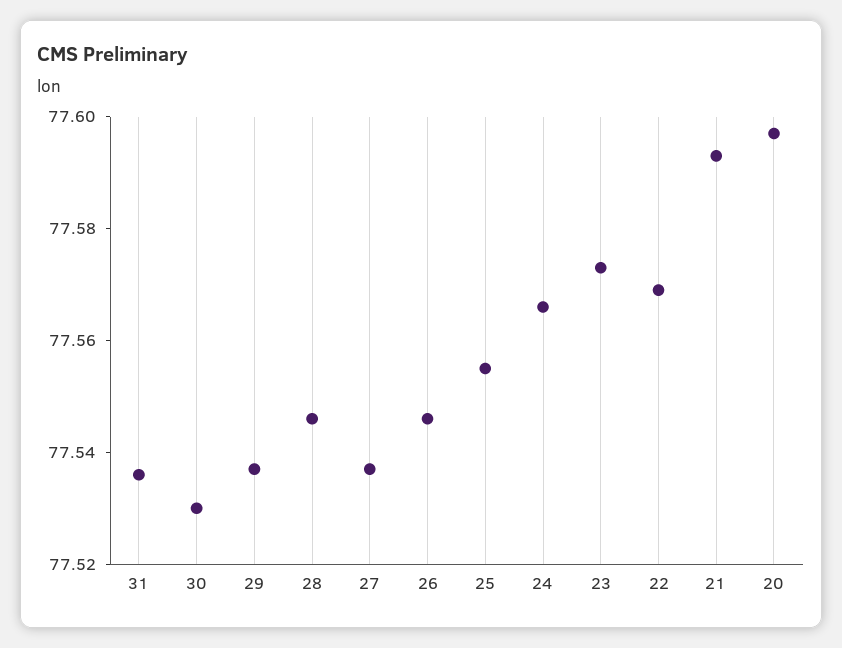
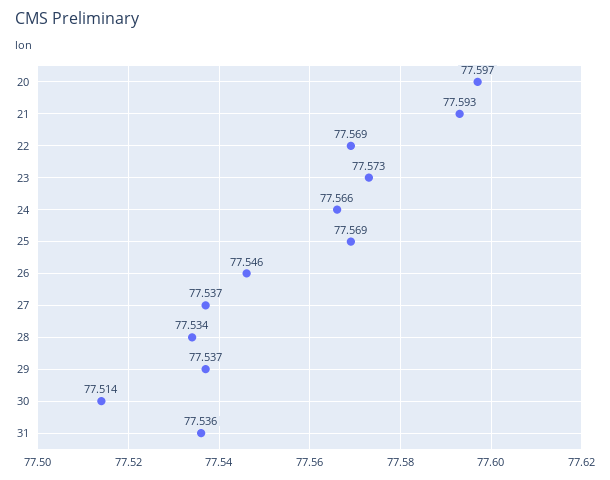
  {
    "31": 77.536,
-   "30": 77.53,
+   "30": 77.514,
    "29": 77.537,
-   "28": 77.545,
+   "28": 77.534,
    "27": 77.537,
    "26": 77.546,
-   "25": 77.555,
+   "25": 77.569,
    "24": 77.566,
    "23": 77.573,
    "22": 77.569,
    "21": 77.593,
    "20": 77.597
  }

